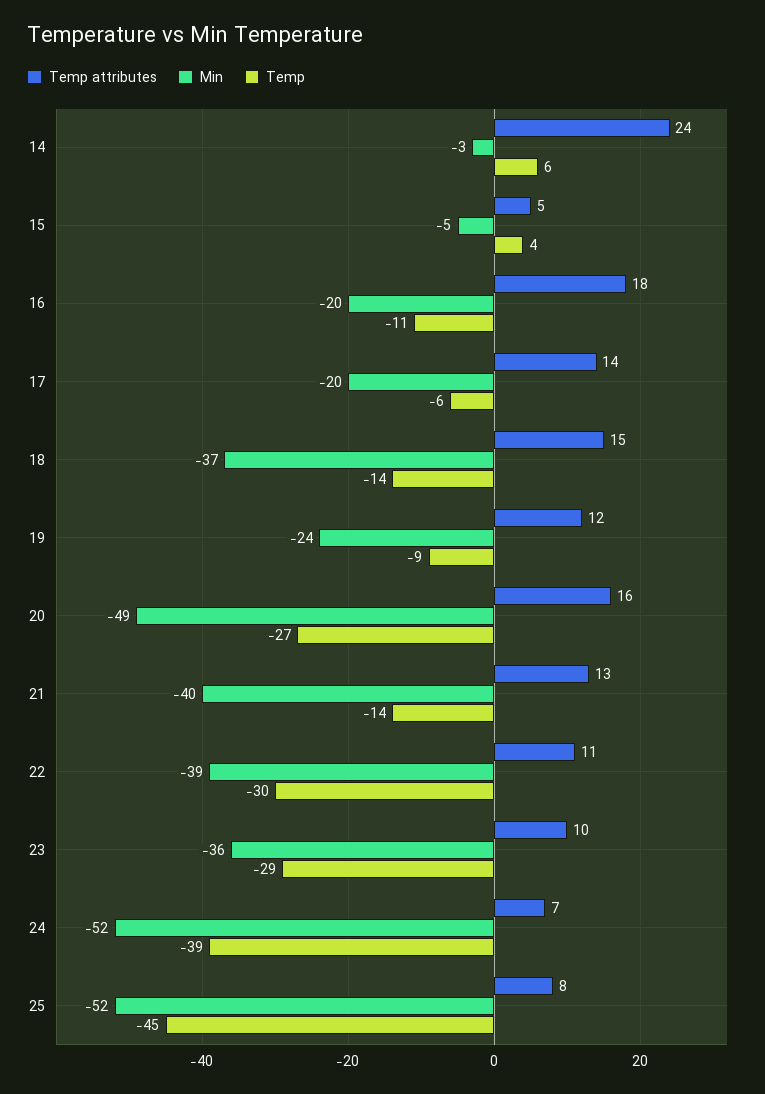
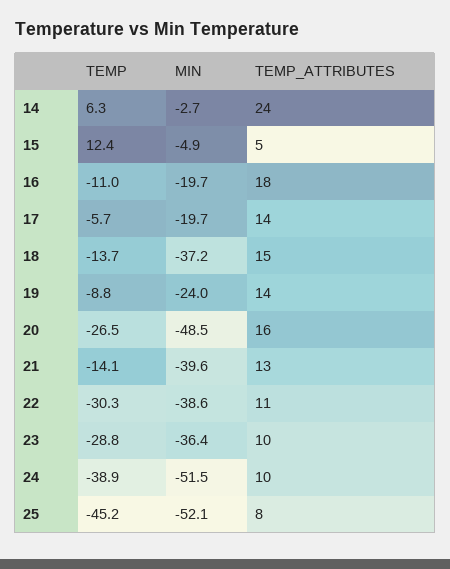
  {
    "Temp attributes": {
      "14": 24,
      "15": 5,
      "16": 18,
      "17": 14,
      "18": 15,
-     "19": 12,
+     "19": 14,
      "20": 16,
      "21": 13,
      "22": 11,
      "23": 10,
-     "24": 7,
+     "24": 10,
      "25": 8
    },
    "Min": {
      "14": -2.7,
      "15": -4.9,
      "16": -19.7,
      "17": -19.7,
      "18": -37.2,
      "19": -24,
      "20": -48.5,
      "21": -39.6,
      "22": -38.6,
      "23": -36.4,
      "24": -51.5,
      "25": -52.1
    },
    "Temp": {
      "14": 6.3,
-     "15": 4,
+     "15": 12.4,
      "16": -11,
      "17": -5.7,
      "18": -13.7,
      "19": -8.8,
      "20": -26.5,
      "21": -14.1,
      "22": -30.3,
      "23": -28.8,
      "24": -38.9,
      "25": -45.2
    }
  }

